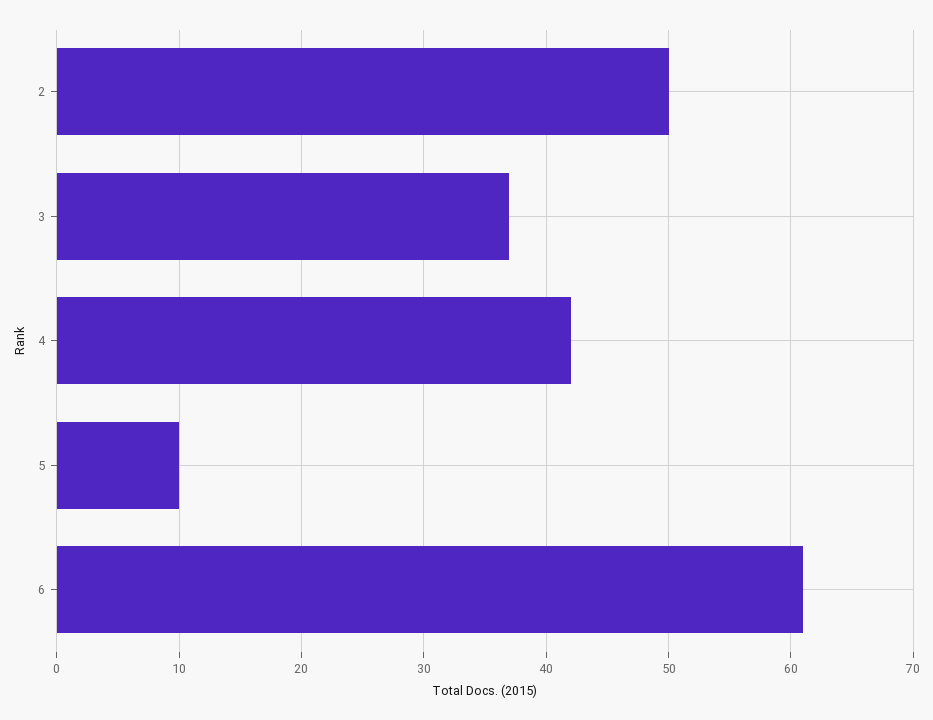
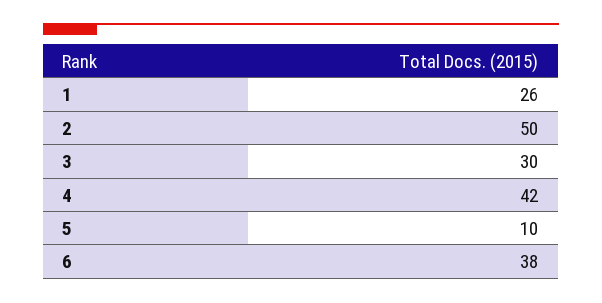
  {
    "2": 50,
-   "3": 37,
+   "3": 30,
    "4": 42,
    "5": 10,
-   "6": 61
+   "6": 38,
+   "1": 26
  }

